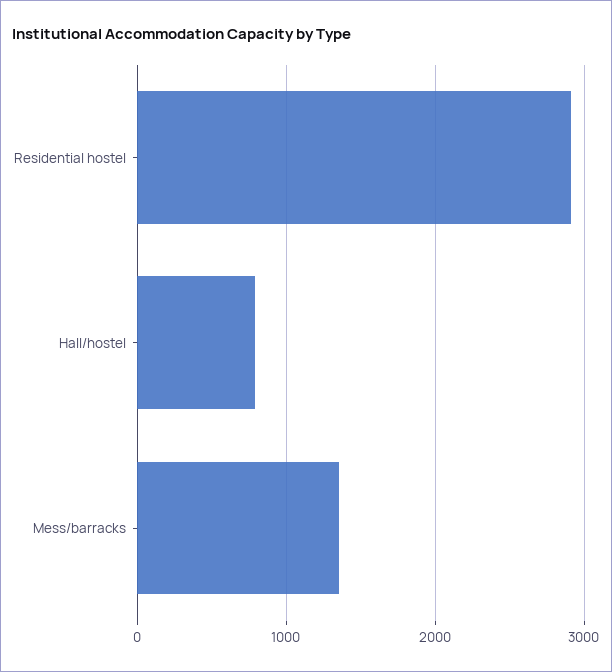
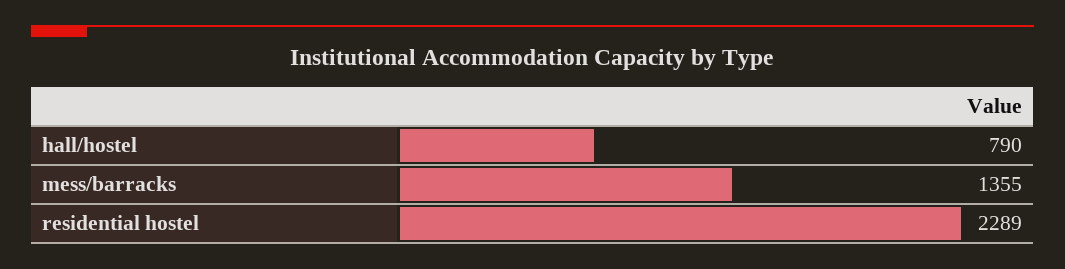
  {
-   "Residential hostel": 2900,
+   "Residential hostel": 2289,
    "Hall/hostel": 790,
    "Mess/barracks": 1355
  }

